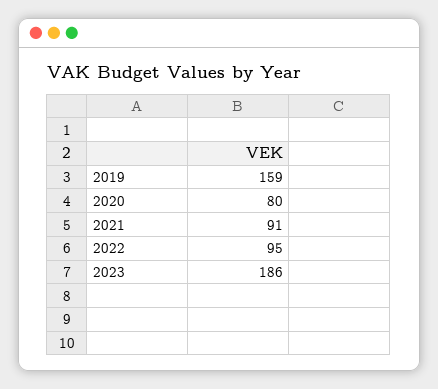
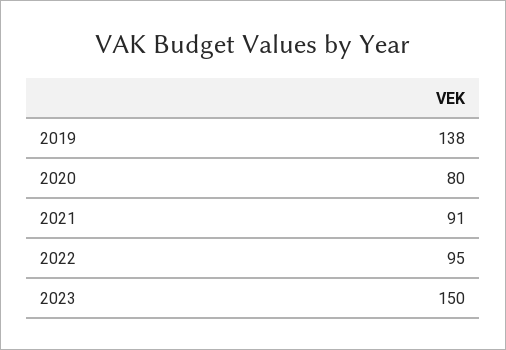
  {
-   "2019": 159,
+   "2019": 138,
    "2020": 80,
    "2021": 91,
    "2022": 95,
-   "2023": 186
+   "2023": 150
  }

